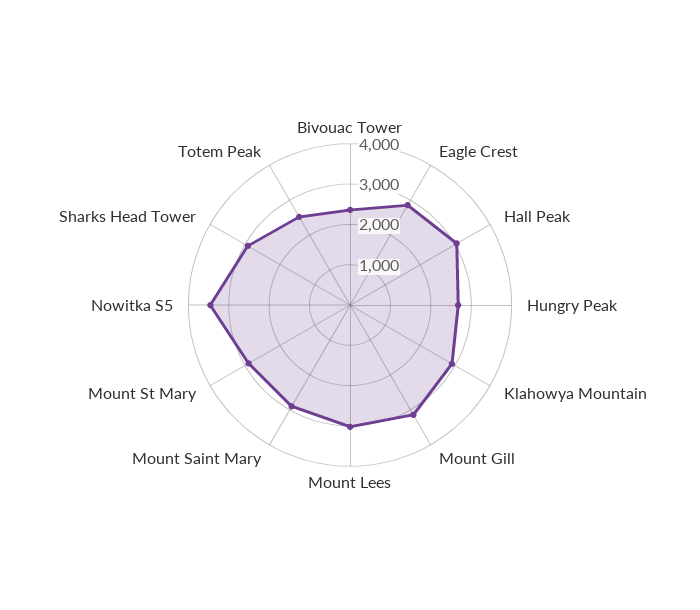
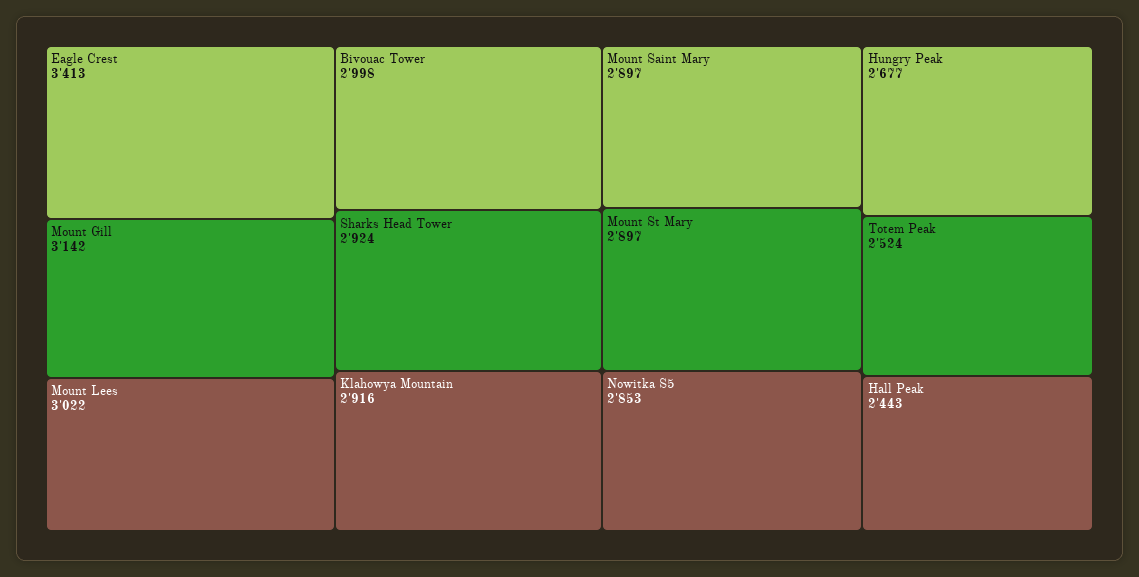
  {
-   "Bivouac Tower": 2400,
+   "Bivouac Tower": 2998,
-   "Eagle Crest": 2800,
+   "Eagle Crest": 3413,
-   "Hall Peak": 3000,
+   "Hall Peak": 2443,
    "Hungry Peak": 2677,
    "Klahowya Mountain": 2916,
    "Mount Gill": 3142,
    "Mount Lees": 3022,
    "Mount Saint Mary": 2897,
    "Mount St Mary": 2897,
-   "Nowitka S5": 3400,
+   "Nowitka S5": 2853,
    "Sharks Head Tower": 2924,
    "Totem Peak": 2524
  }

